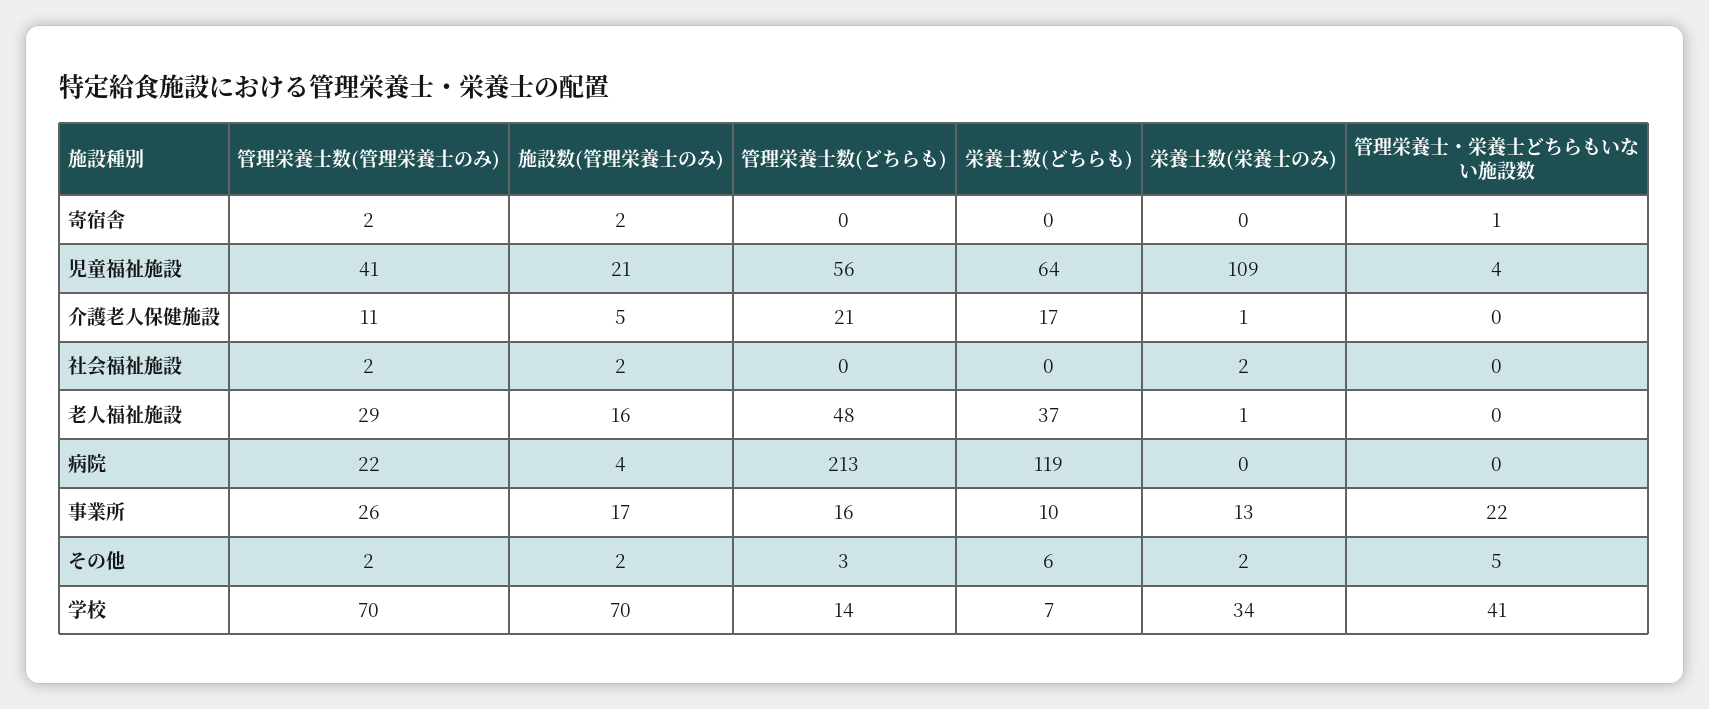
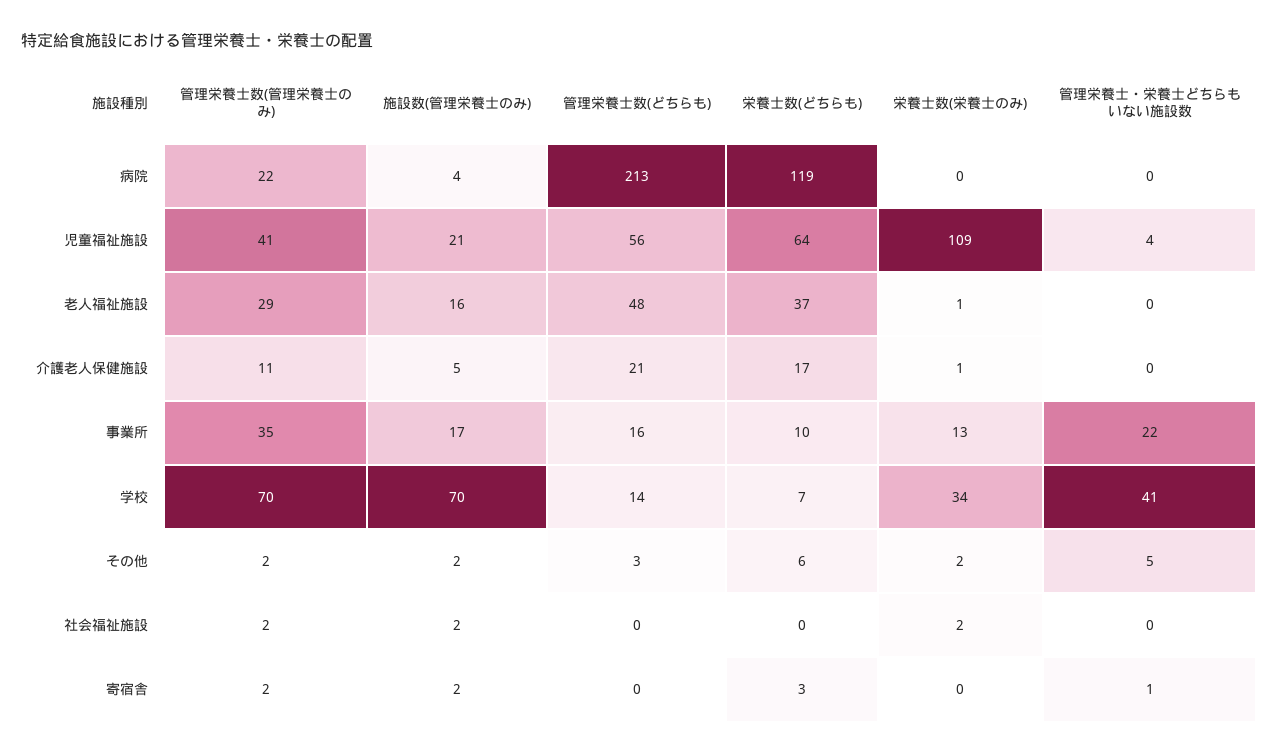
  {
    "管理栄養士数(管理栄養士のみ)": {
      "寄宿舎": 2,
      "児童福祉施設": 41,
      "介護老人保健施設": 11,
      "社会福祉施設": 2,
      "老人福祉施設": 29,
      "病院": 22,
-     "事業所": 26,
+     "事業所": 35,
      "その他": 2,
      "学校": 70
    },
    "施設数(管理栄養士のみ)": {
      "寄宿舎": 2,
      "児童福祉施設": 21,
      "介護老人保健施設": 5,
      "社会福祉施設": 2,
      "老人福祉施設": 16,
      "病院": 4,
      "事業所": 17,
      "その他": 2,
      "学校": 70
    },
    "管理栄養士数(どちらも)": {
      "寄宿舎": 0,
      "児童福祉施設": 56,
      "介護老人保健施設": 21,
      "社会福祉施設": 0,
      "老人福祉施設": 48,
      "病院": 213,
      "事業所": 16,
      "その他": 3,
      "学校": 14
    },
    "栄養士数(どちらも)": {
-     "寄宿舎": 0,
+     "寄宿舎": 3,
      "児童福祉施設": 64,
      "介護老人保健施設": 17,
      "社会福祉施設": 0,
      "老人福祉施設": 37,
      "病院": 119,
      "事業所": 10,
      "その他": 6,
      "学校": 7
    },
    "栄養士数(栄養士のみ)": {
      "寄宿舎": 0,
      "児童福祉施設": 109,
      "介護老人保健施設": 1,
      "社会福祉施設": 2,
      "老人福祉施設": 1,
      "病院": 0,
      "事業所": 13,
      "その他": 2,
      "学校": 34
    },
    "管理栄養士・栄養士どちらもいない施設数": {
      "寄宿舎": 1,
      "児童福祉施設": 4,
      "介護老人保健施設": 0,
      "社会福祉施設": 0,
      "老人福祉施設": 0,
      "病院": 0,
      "事業所": 22,
      "その他": 5,
      "学校": 41
    }
  }

